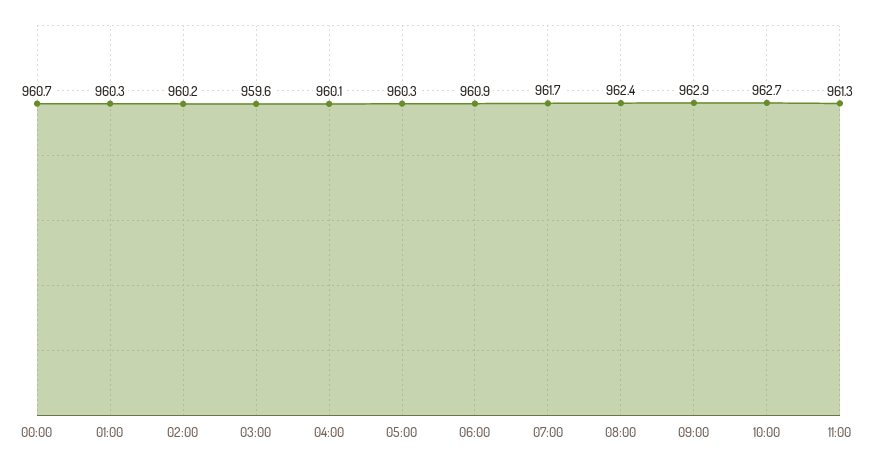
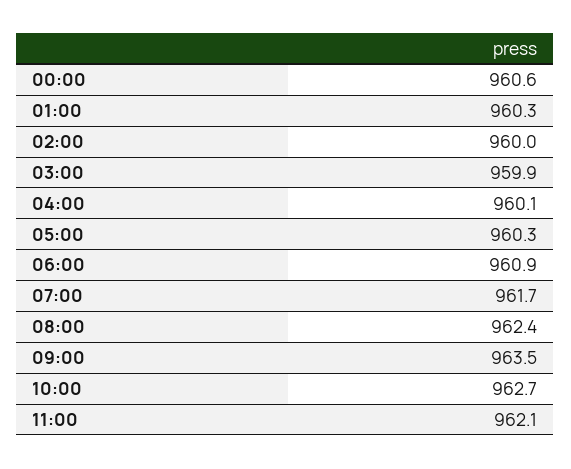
  {
-   "00:00": 960.7,
+   "00:00": 960.6,
    "01:00": 960.3,
-   "02:00": 960.2,
+   "02:00": 960,
-   "03:00": 959.6,
+   "03:00": 959.9,
    "04:00": 960.1,
    "05:00": 960.3,
    "06:00": 960.9,
    "07:00": 961.7,
    "08:00": 962.4,
-   "09:00": 962.9,
+   "09:00": 963.5,
    "10:00": 962.7,
-   "11:00": 961.3
+   "11:00": 962.1
  }

